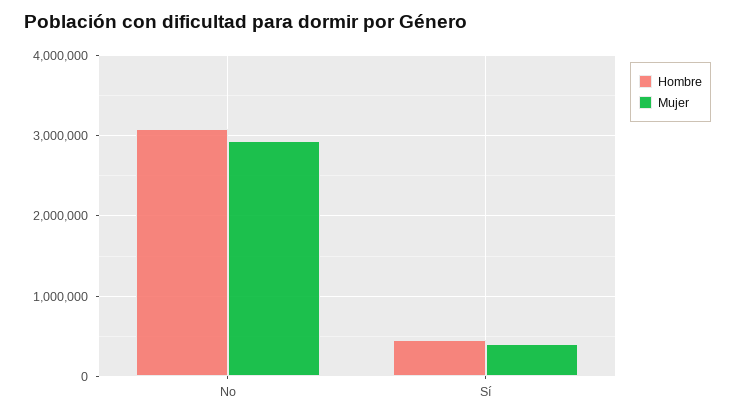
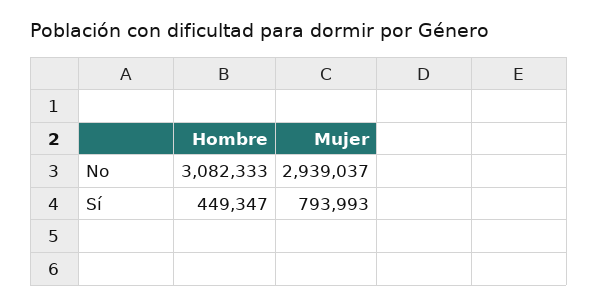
  {
    "Hombre": {
      "No": 3082333,
      "Sí": 449347
    },
    "Mujer": {
      "No": 2939037,
-     "Sí": 400000
+     "Sí": 793993
    }
  }

